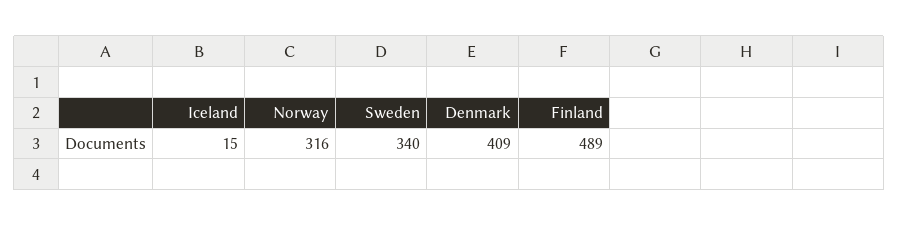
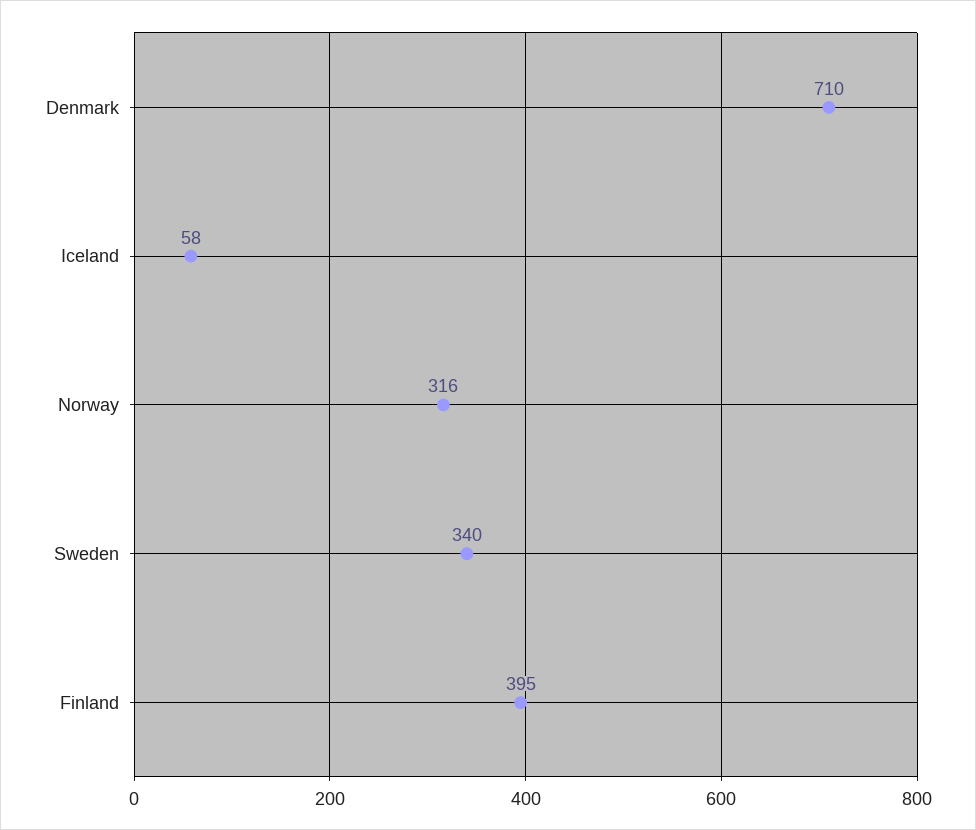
  {
-   "Iceland": 15,
+   "Iceland": 58,
    "Norway": 316,
    "Sweden": 340,
-   "Denmark": 409,
+   "Denmark": 710,
-   "Finland": 489
+   "Finland": 395
  }

